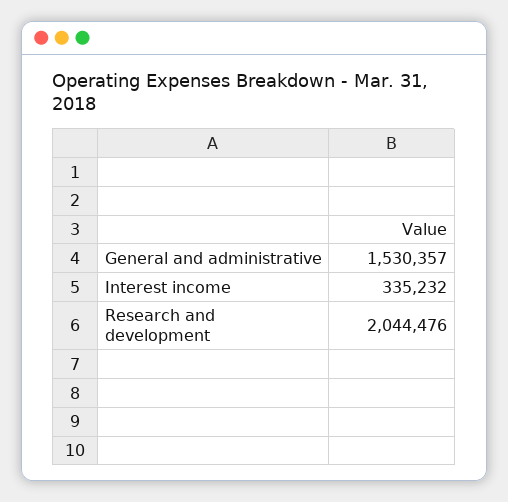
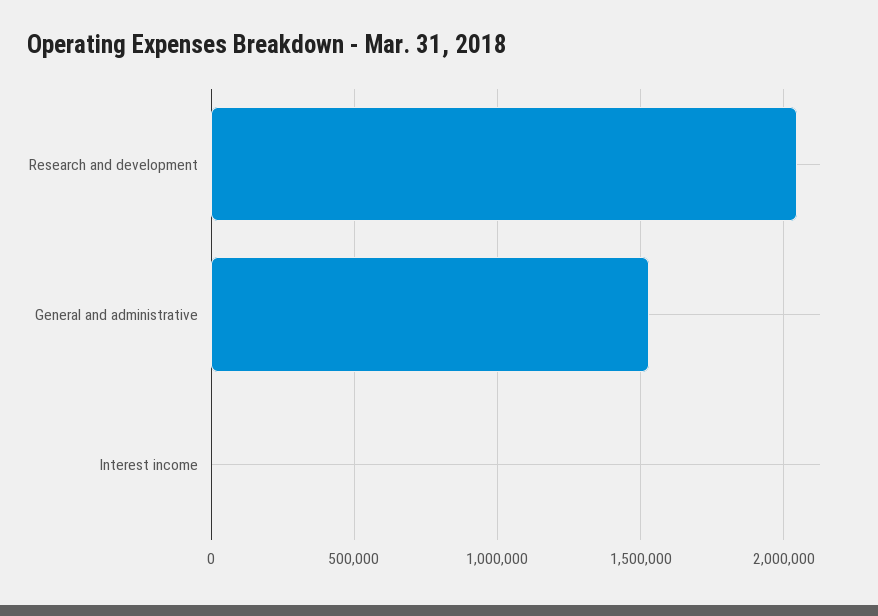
  {
    "General and administrative": 1530357,
-   "Interest income": 335232,
+   "Interest income": 0,
    "Research and development": 2044476
  }

